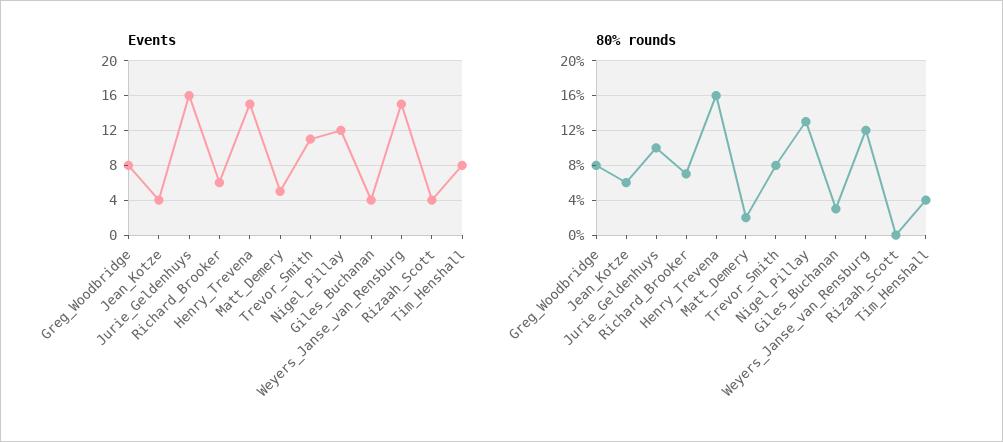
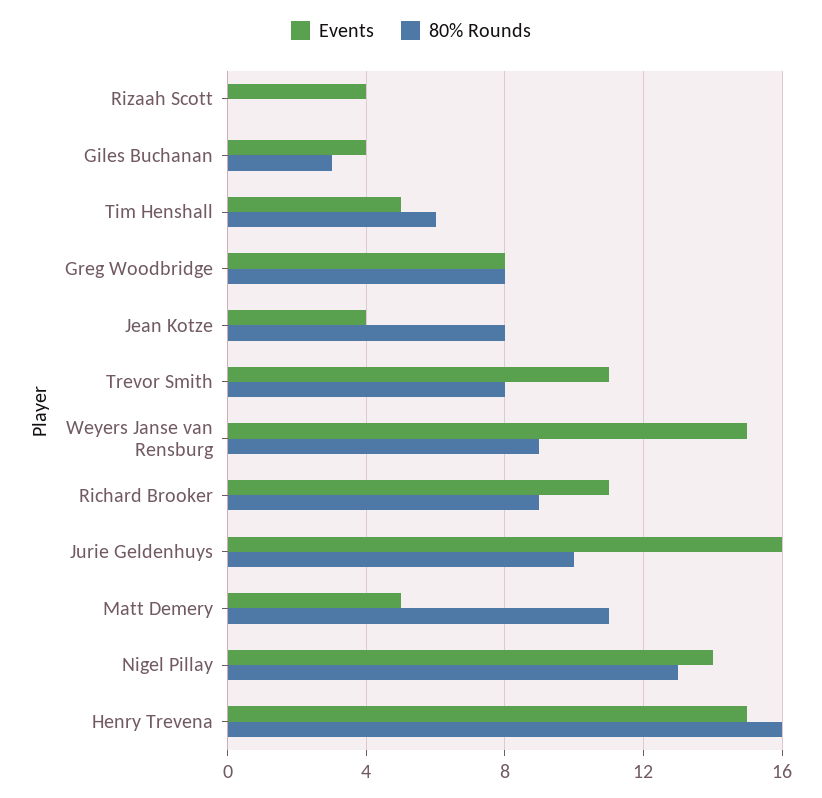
  {
    "Events": {
      "Greg_Woodbridge": 8,
      "Jean_Kotze": 4,
      "Jurie_Geldenhuys": 16,
-     "Richard_Brooker": 6,
+     "Richard_Brooker": 11,
      "Henry_Trevena": 15,
      "Matt_Demery": 5,
      "Trevor_Smith": 11,
-     "Nigel_Pillay": 12,
+     "Nigel_Pillay": 14,
      "Giles_Buchanan": 4,
      "Weyers_Janse_van_Rensburg": 15,
      "Rizaah_Scott": 4,
-     "Tim_Henshall": 8
+     "Tim_Henshall": 5
    },
    "80% rounds": {
      "Greg_Woodbridge": 8,
-     "Jean_Kotze": 6,
+     "Jean_Kotze": 8,
      "Jurie_Geldenhuys": 10,
-     "Richard_Brooker": 7,
+     "Richard_Brooker": 9,
      "Henry_Trevena": 16,
-     "Matt_Demery": 2,
+     "Matt_Demery": 11,
      "Trevor_Smith": 8,
      "Nigel_Pillay": 13,
      "Giles_Buchanan": 3,
-     "Weyers_Janse_van_Rensburg": 12,
+     "Weyers_Janse_van_Rensburg": 9,
      "Rizaah_Scott": 0,
-     "Tim_Henshall": 4
+     "Tim_Henshall": 6
    }
  }

